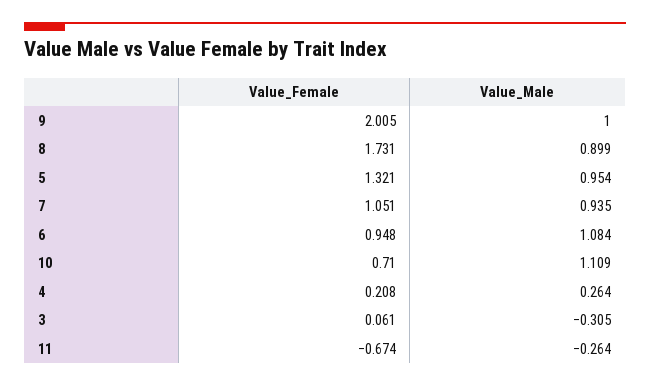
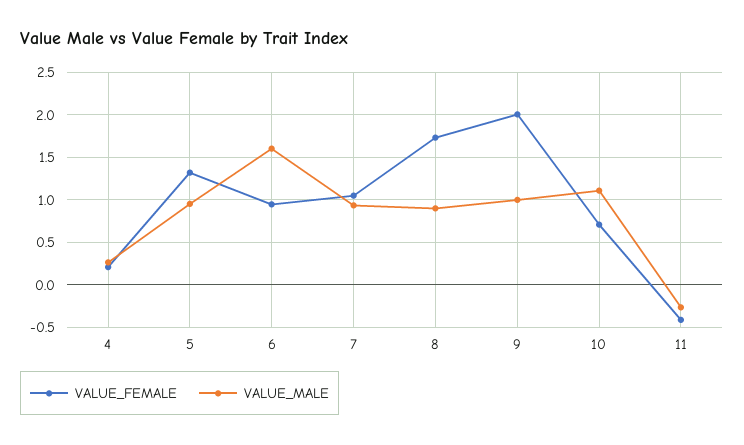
  {
    "Value_Female": {
      "9": 2.005,
      "8": 1.731,
      "5": 1.321,
      "7": 1.051,
      "6": 0.948,
      "10": 0.71,
      "4": 0.208,
-     "3": 0.061,
-     "11": -0.674
+     "11": -0.4
    },
    "Value_Male": {
      "9": 1,
      "8": 0.899,
      "5": 0.954,
      "7": 0.935,
-     "6": 1.084,
+     "6": 1.6,
      "10": 1.109,
      "4": 0.264,
-     "3": -0.305,
      "11": -0.264
    }
  }

